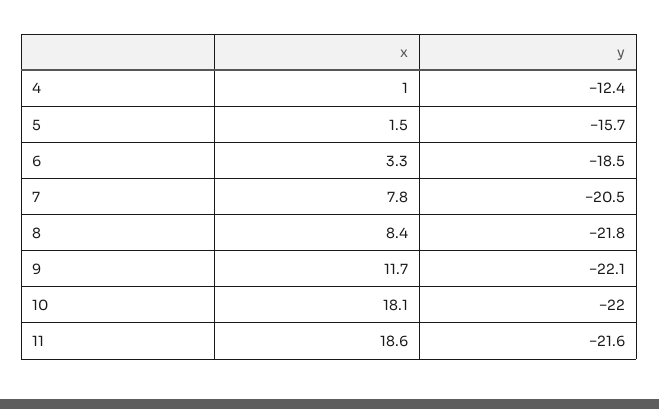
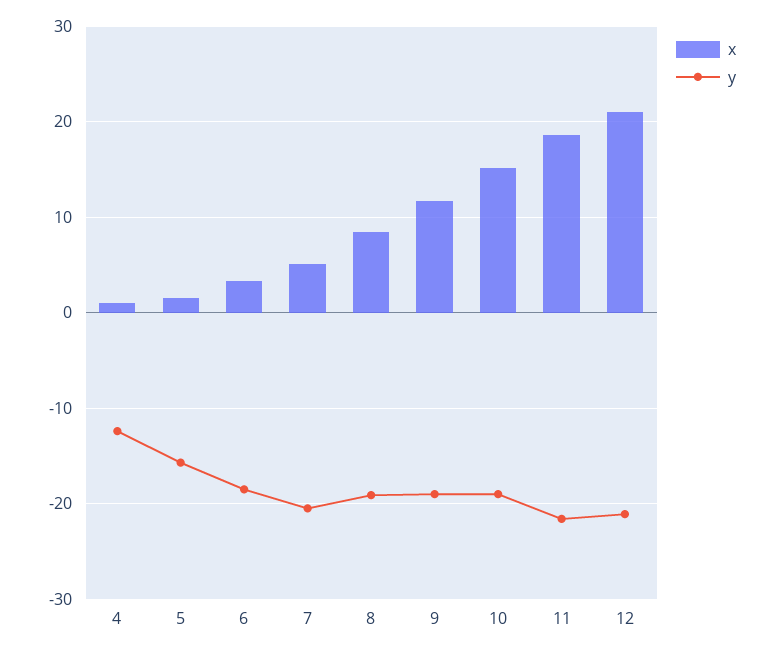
  {
    "x": {
      "4": 1,
      "5": 1.5,
      "6": 3.3,
-     "7": 7.8,
+     "7": 5,
      "8": 8.4,
      "9": 11.7,
-     "10": 18.1,
+     "10": 15,
-     "11": 18.6
+     "11": 18.6,
+     "12": 21
    },
    "y": {
      "4": -12.4,
      "5": -15.7,
      "6": -18.5,
      "7": -20.5,
-     "8": -21.8,
+     "8": -19,
-     "9": -22.1,
+     "9": -19,
-     "10": -22,
+     "10": -19,
-     "11": -21.6
+     "11": -21.6,
+     "12": -21
    }
  }

